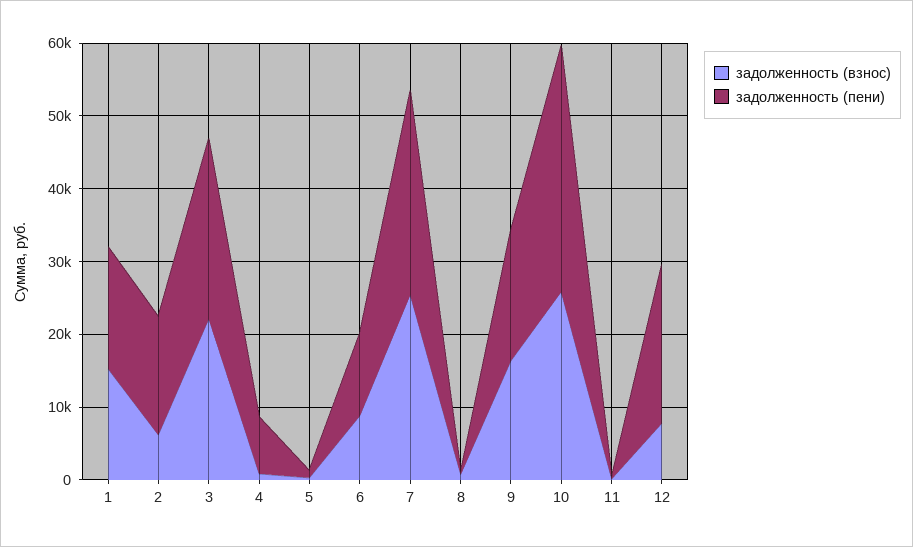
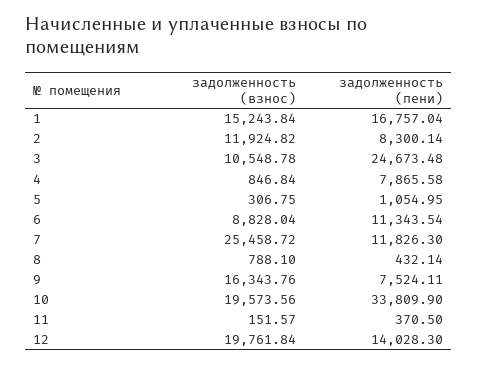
  {
    "задолженность (взнос)": {
      "1": 15243.84,
-     "2": 6000,
+     "2": 11924.82,
-     "3": 22000,
+     "3": 10548.78,
      "4": 846.84,
      "5": 306.75,
      "6": 8828.04,
      "7": 25458.72,
      "8": 788.1,
      "9": 16343.76,
-     "10": 26000,
+     "10": 19573.56,
      "11": 151.57,
-     "12": 8000
+     "12": 19761.84
    },
    "задолженность (пени)": {
      "1": 16757.04,
-     "2": 16000,
+     "2": 8300.14,
      "3": 24673.48,
      "4": 7865.58,
      "5": 1054.95,
      "6": 11343.54,
-     "7": 28000,
+     "7": 11826.3,
      "8": 432.14,
-     "9": 18000,
+     "9": 7524.11,
      "10": 33809.9,
      "11": 370.5,
-     "12": 22000
+     "12": 14028.3
    }
  }

